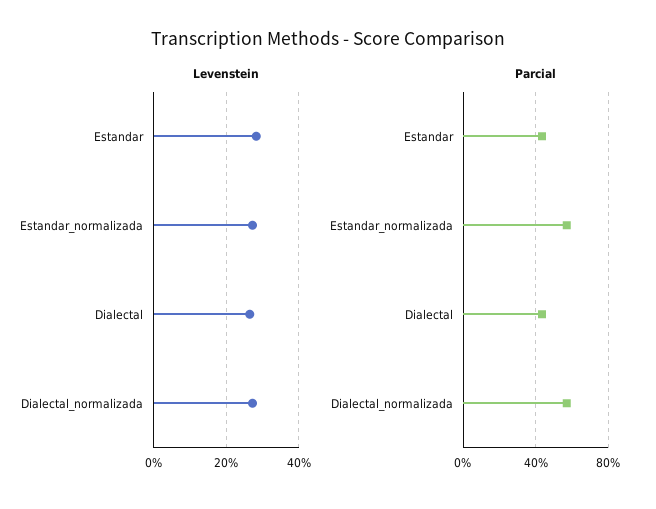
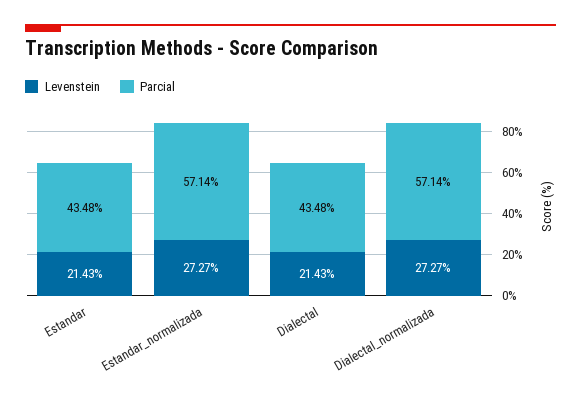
  {
    "Levenstein": {
-     "Estandar": 28,
+     "Estandar": 21.43,
      "Estandar_normalizada": 27.27,
-     "Dialectal": 26,
+     "Dialectal": 21.43,
      "Dialectal_normalizada": 27.27
    },
    "Parcial": {
      "Estandar": 43.48,
      "Estandar_normalizada": 57.14,
      "Dialectal": 43.48,
      "Dialectal_normalizada": 57.14
    }
  }

